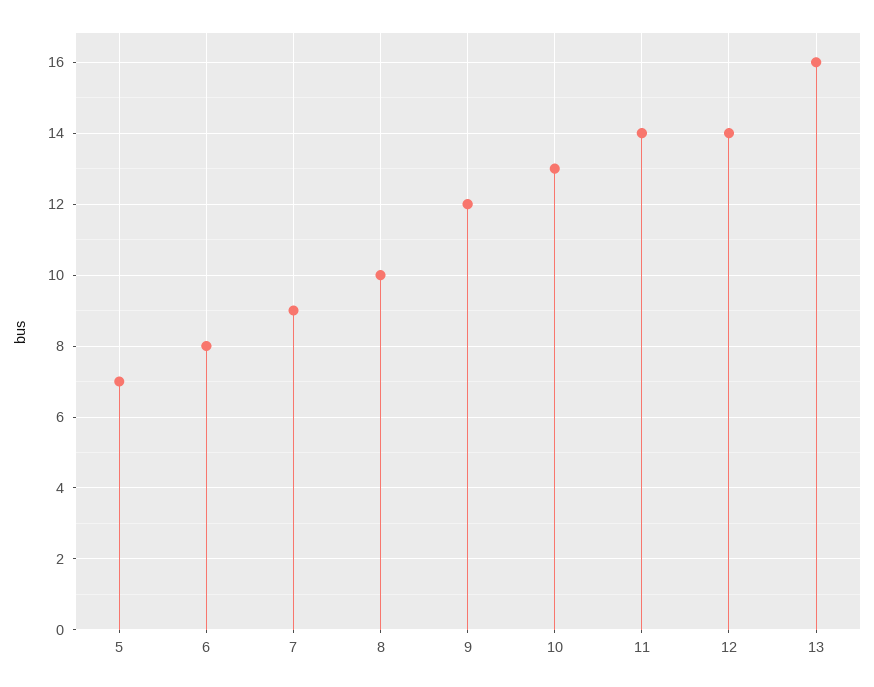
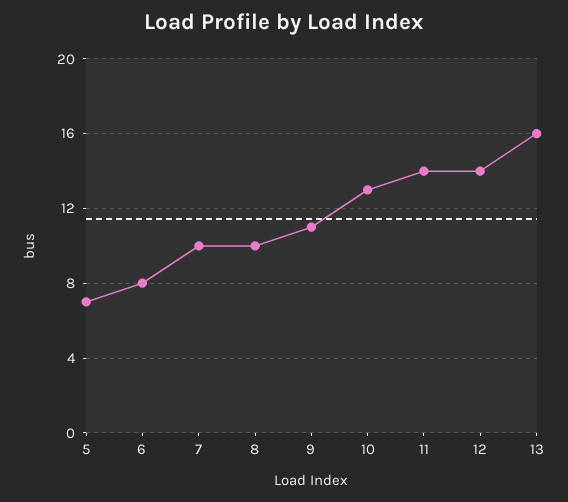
  {
    "5": 7,
    "6": 8,
-   "7": 9,
+   "7": 10,
    "8": 10,
-   "9": 12,
+   "9": 11,
    "10": 13,
    "11": 14,
    "12": 14,
    "13": 16
  }

